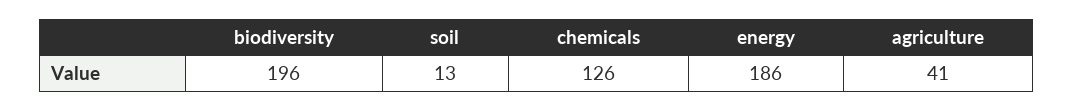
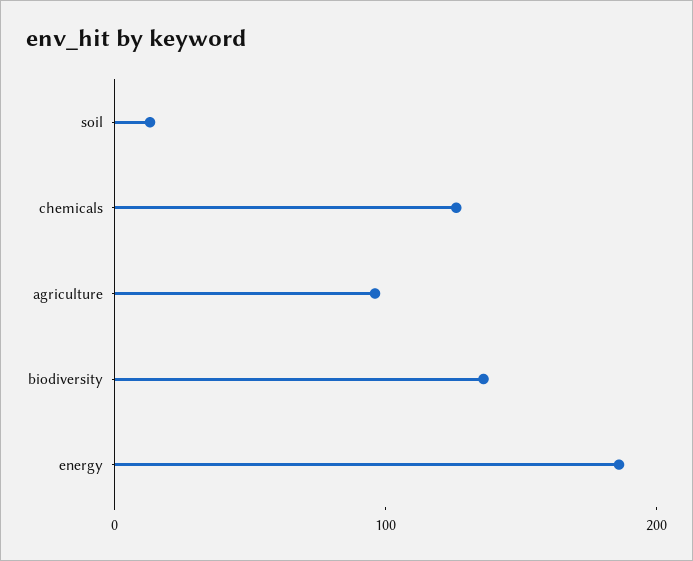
  {
-   "biodiversity": 196,
+   "biodiversity": 140,
    "soil": 13,
    "chemicals": 126,
    "energy": 186,
-   "agriculture": 41
+   "agriculture": 100
  }

